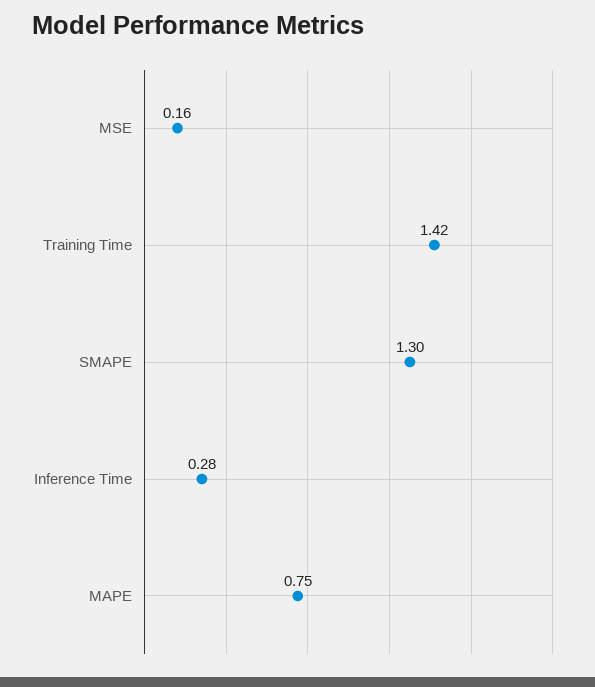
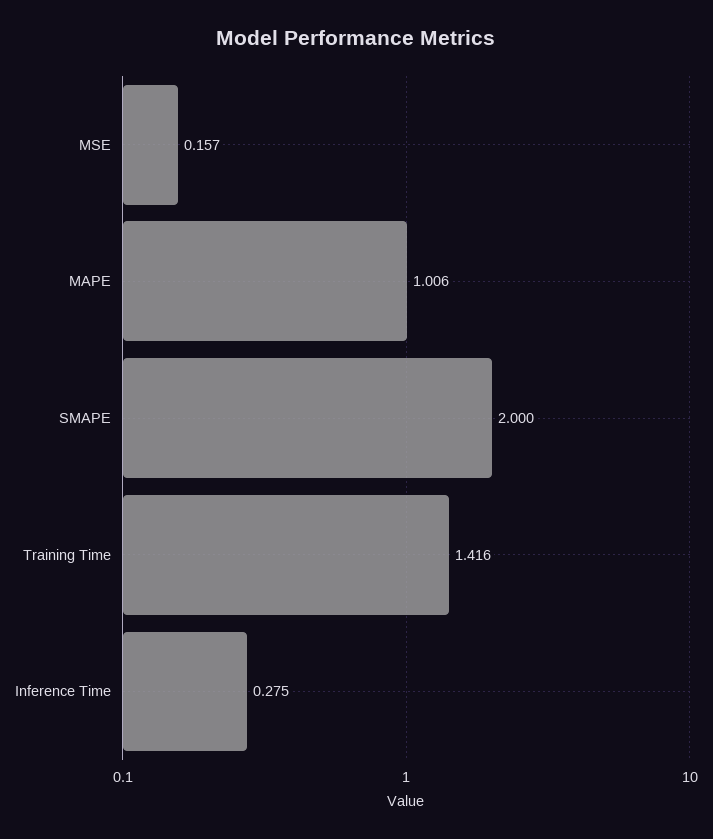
  {
    "MSE": 0.157,
    "Training Time": 1.416,
-   "SMAPE": 1.3,
+   "SMAPE": 2,
    "Inference Time": 0.275,
-   "MAPE": 0.75
+   "MAPE": 1.006
  }

